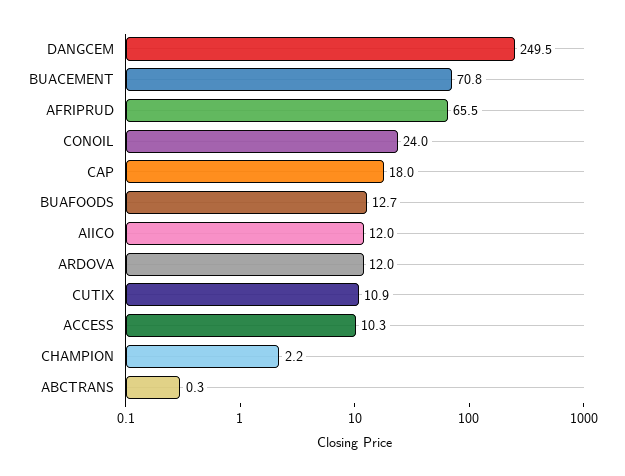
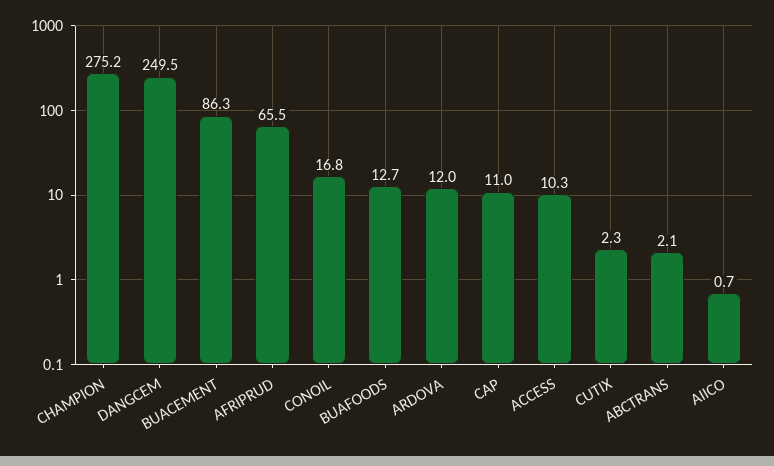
  {
    "DANGCEM": 249.5,
-   "BUACEMENT": 70.8,
+   "BUACEMENT": 86.3,
    "AFRIPRUD": 65.5,
-   "CONOIL": 24,
+   "CONOIL": 16.8,
-   "CAP": 18,
+   "CAP": 11,
    "BUAFOODS": 12.7,
-   "AIICO": 12,
+   "AIICO": 0.7,
    "ARDOVA": 12,
-   "CUTIX": 10.9,
+   "CUTIX": 2.3,
    "ACCESS": 10.3,
-   "CHAMPION": 2.2,
+   "CHAMPION": 275.2,
-   "ABCTRANS": 0.3
+   "ABCTRANS": 2.1
  }

